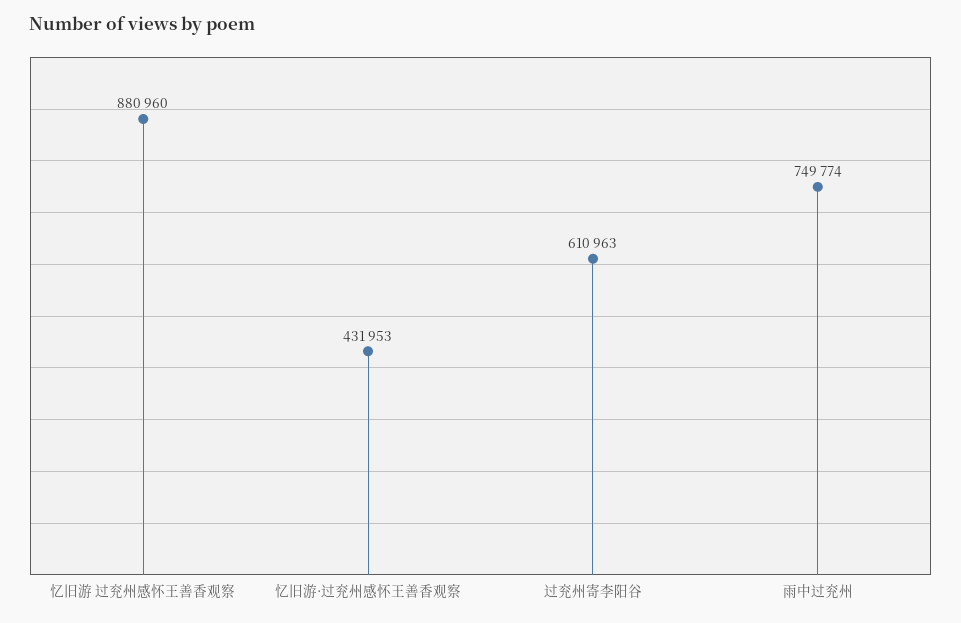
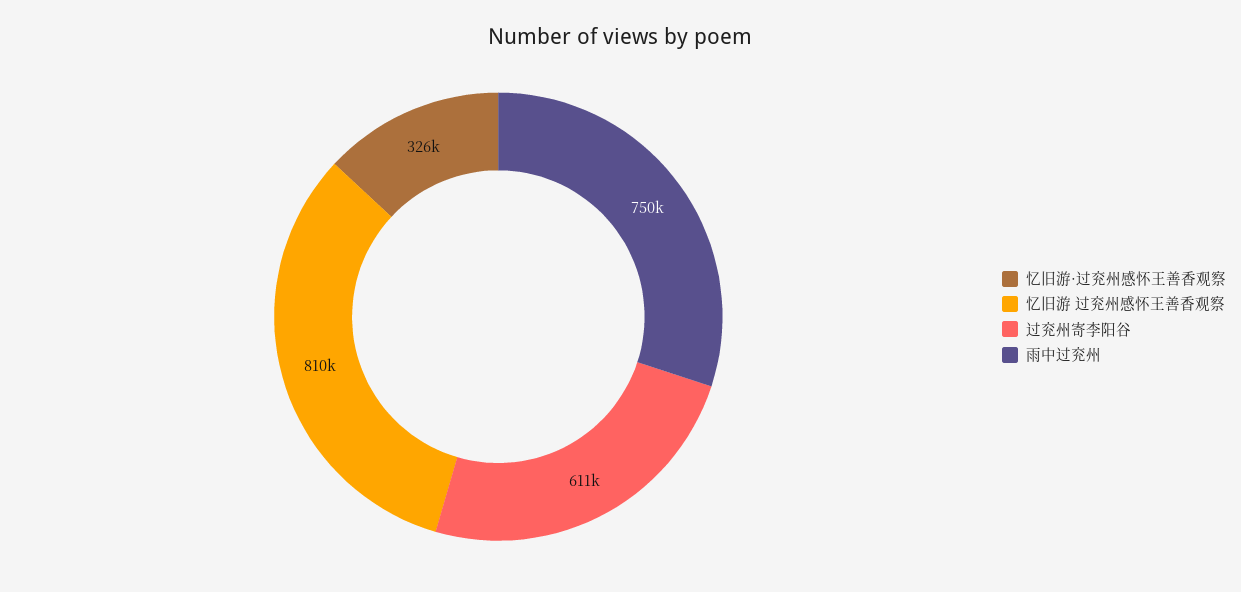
  {
-   "忆旧游 过兖州感怀王善香观察": 880960,
+   "忆旧游 过兖州感怀王善香观察": 810000,
-   "忆旧游·过兖州感怀王善香观察": 431953,
+   "忆旧游·过兖州感怀王善香观察": 326000,
    "过兖州寄李阳谷": 610963,
    "雨中过兖州": 749774
  }

